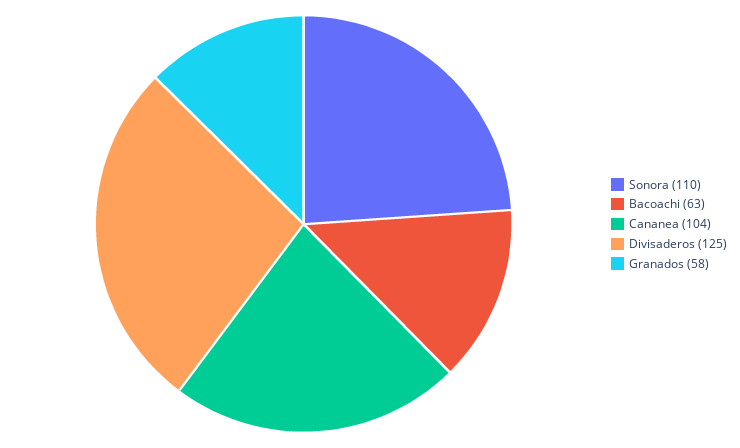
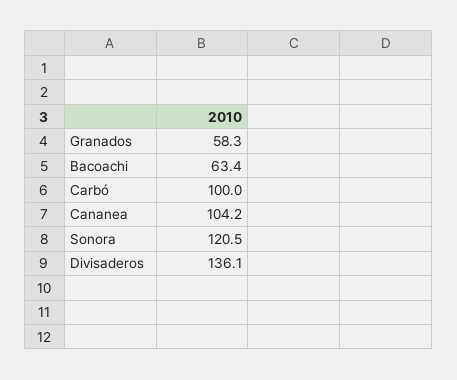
  {
-   "Sonora": 110,
+   "Sonora": 120.5,
    "Bacoachi": 63.4,
    "Cananea": 104.2,
-   "Divisaderos": 125,
+   "Divisaderos": 136.1,
-   "Granados": 58.3
+   "Granados": 58.3,
+   "Carbó": 100
  }

